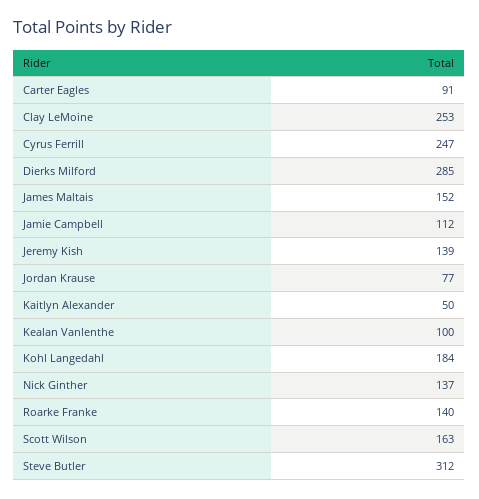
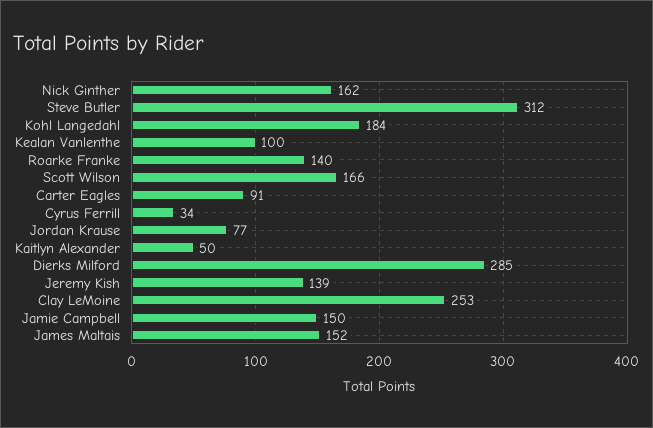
  {
    "Carter Eagles": 91,
    "Clay LeMoine": 253,
-   "Cyrus Ferrill": 247,
+   "Cyrus Ferrill": 34,
    "Dierks Milford": 285,
    "James Maltais": 152,
-   "Jamie Campbell": 112,
+   "Jamie Campbell": 150,
    "Jeremy Kish": 139,
    "Jordan Krause": 77,
    "Kaitlyn Alexander": 50,
    "Kealan Vanlenthe": 100,
    "Kohl Langedahl": 184,
-   "Nick Ginther": 137,
+   "Nick Ginther": 162,
    "Roarke Franke": 140,
-   "Scott Wilson": 163,
+   "Scott Wilson": 166,
    "Steve Butler": 312
  }

